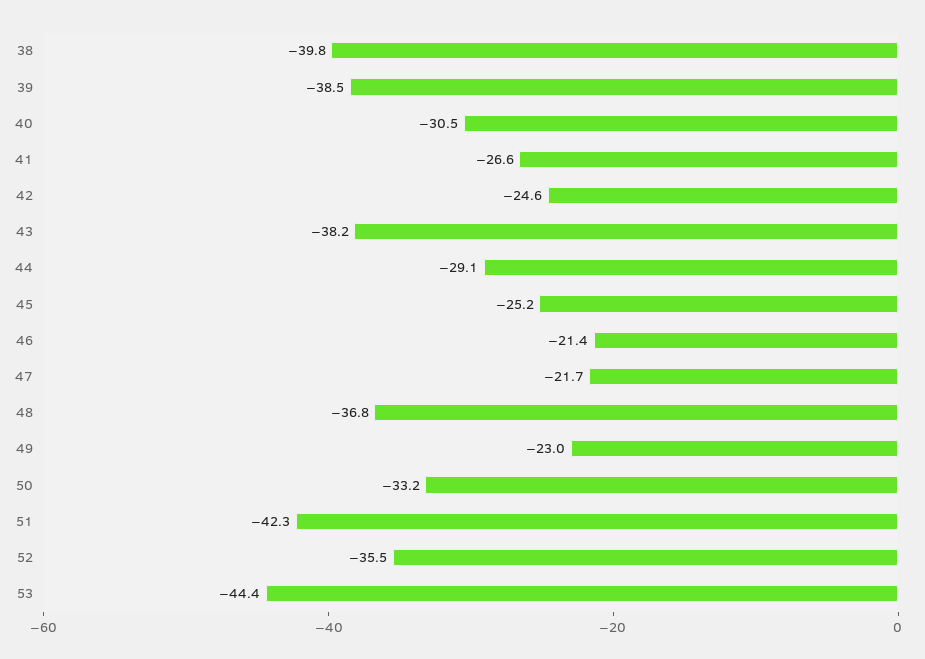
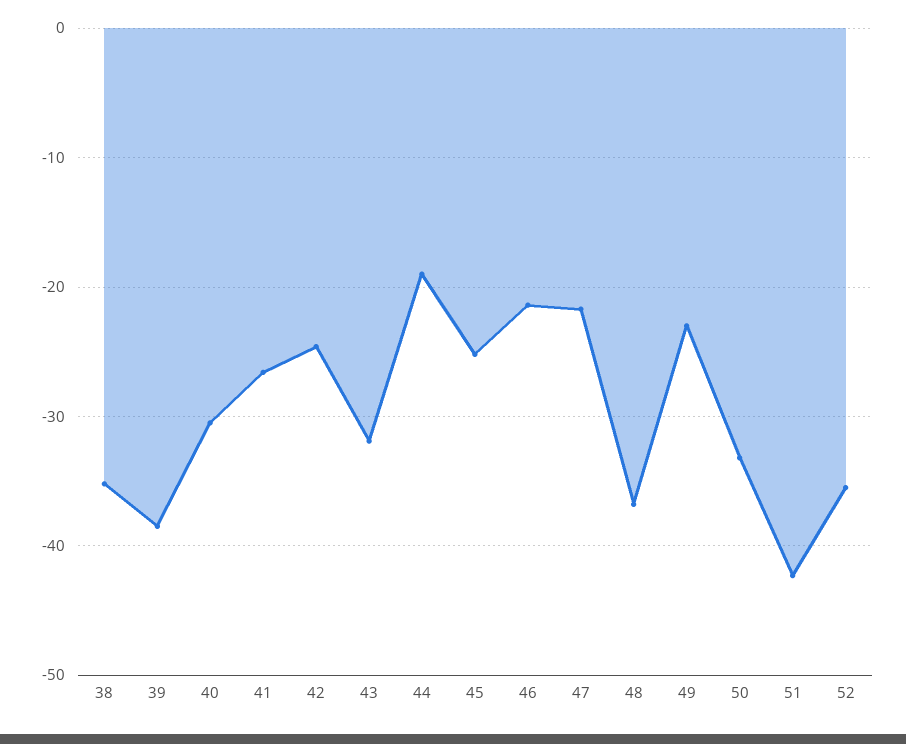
  {
-   "38": -39.8,
+   "38": -35,
    "39": -38.5,
    "40": -30.5,
    "41": -26.6,
    "42": -24.6,
-   "43": -38.2,
+   "43": -32,
-   "44": -29.1,
+   "44": -19,
    "45": -25.2,
    "46": -21.4,
    "47": -21.7,
    "48": -36.8,
    "49": -23,
    "50": -33.2,
    "51": -42.3,
-   "52": -35.5,
+   "52": -35.5
-   "53": -44.4
  }

